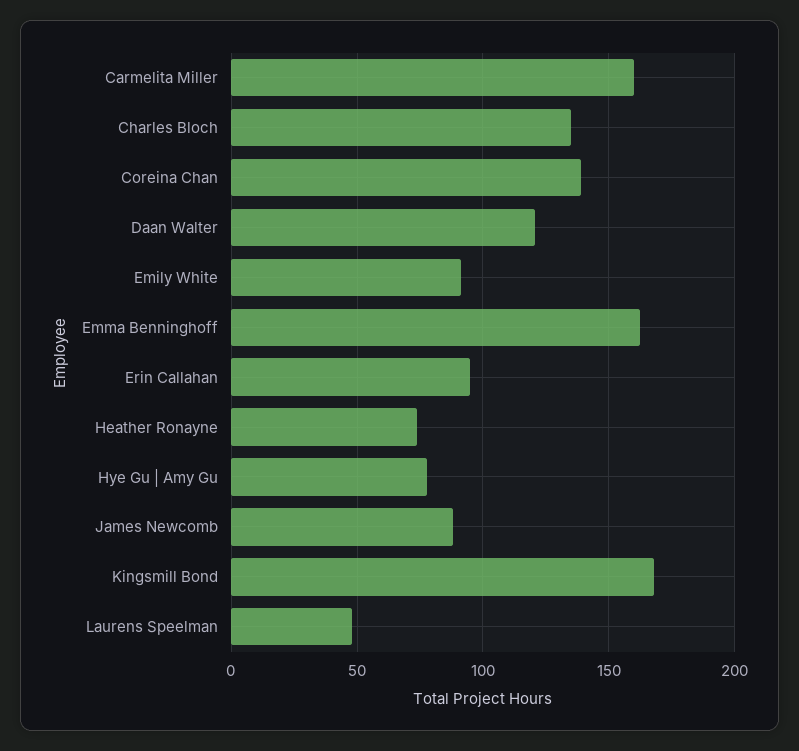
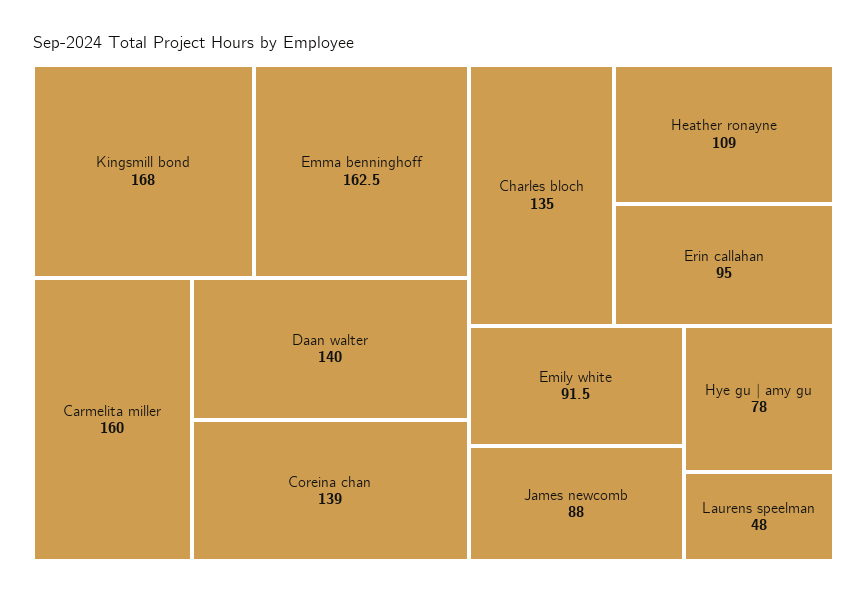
  {
    "Carmelita Miller": 160,
    "Charles Bloch": 135,
    "Coreina Chan": 139,
-   "Daan Walter": 120,
+   "Daan Walter": 140,
    "Emily White": 91.5,
    "Emma Benninghoff": 162.5,
    "Erin Callahan": 95,
-   "Heather Ronayne": 75,
+   "Heather Ronayne": 109,
    "Hye Gu | Amy Gu": 78,
    "James Newcomb": 88,
    "Kingsmill Bond": 168,
    "Laurens Speelman": 48
  }

